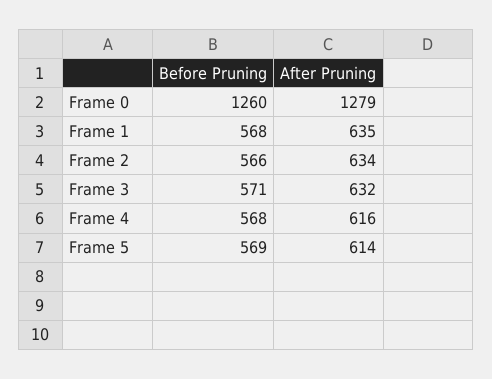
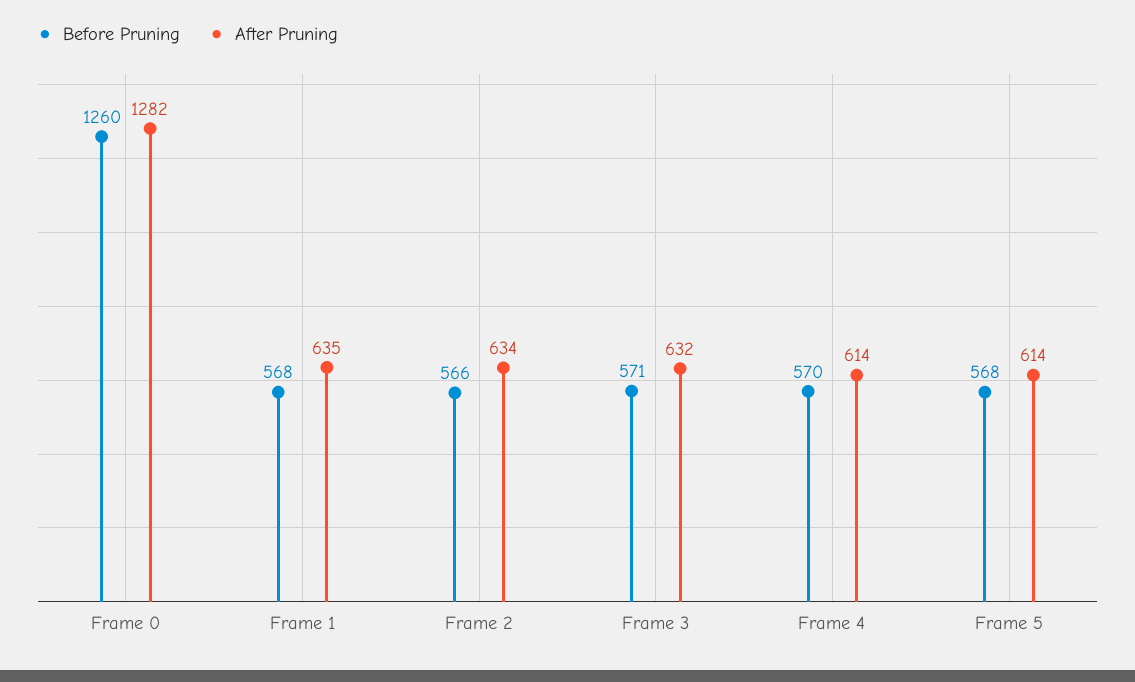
  {
    "Before Pruning": {
      "Frame 0": 1260,
      "Frame 1": 568,
      "Frame 2": 566,
      "Frame 3": 571,
-     "Frame 4": 568,
+     "Frame 4": 570,
-     "Frame 5": 569
+     "Frame 5": 568
    },
    "After Pruning": {
-     "Frame 0": 1279,
+     "Frame 0": 1282,
      "Frame 1": 635,
      "Frame 2": 634,
      "Frame 3": 632,
-     "Frame 4": 616,
+     "Frame 4": 614,
      "Frame 5": 614
    }
  }

